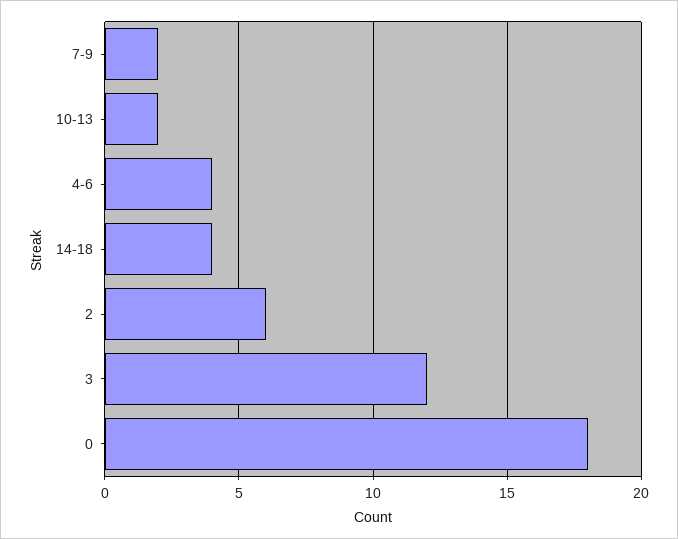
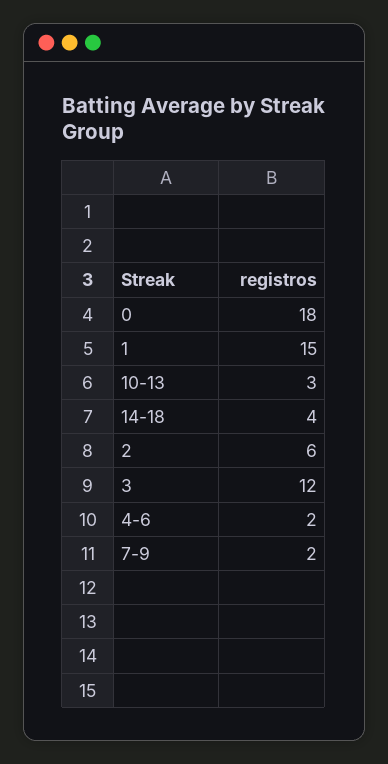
  {
    "7-9": 2,
-   "10-13": 2,
+   "10-13": 3,
-   "4-6": 4,
+   "4-6": 2,
    "14-18": 4,
    "2": 6,
    "3": 12,
-   "0": 18
+   "0": 18,
+   "1": 15
  }

